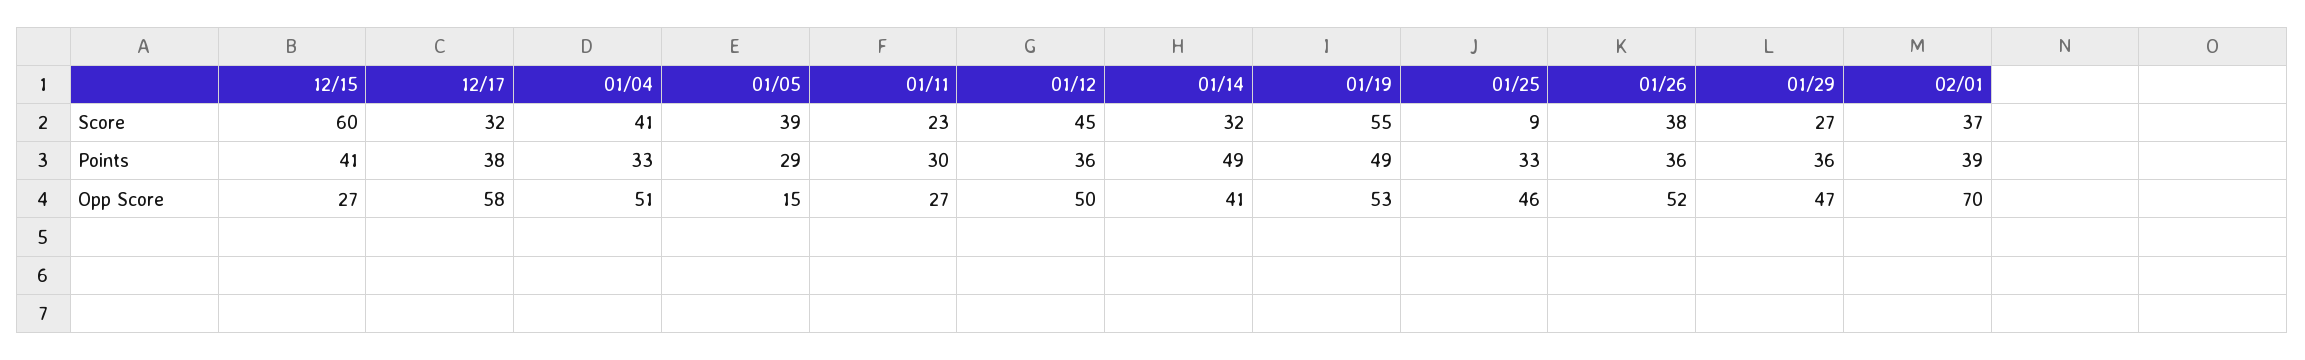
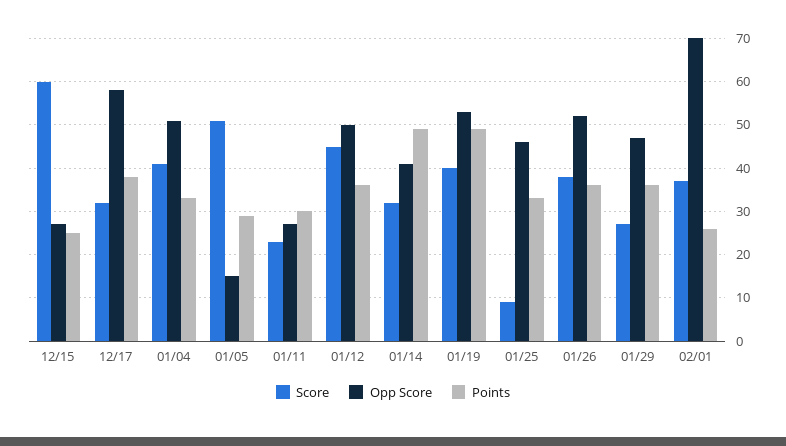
  {
    "Score": {
      "12/15": 60,
      "12/17": 32,
      "01/04": 41,
-     "01/05": 39,
+     "01/05": 50,
      "01/11": 23,
      "01/12": 45,
      "01/14": 32,
-     "01/19": 55,
+     "01/19": 40,
      "01/25": 9,
      "01/26": 38,
      "01/29": 27,
      "02/01": 37
    },
    "Points": {
-     "12/15": 41,
+     "12/15": 25,
      "12/17": 38,
      "01/04": 33,
      "01/05": 29,
      "01/11": 30,
      "01/12": 36,
      "01/14": 49,
      "01/19": 49,
      "01/25": 33,
      "01/26": 36,
      "01/29": 36,
-     "02/01": 39
+     "02/01": 25
    },
    "Opp Score": {
      "12/15": 27,
      "12/17": 58,
      "01/04": 51,
      "01/05": 15,
      "01/11": 27,
      "01/12": 50,
      "01/14": 41,
      "01/19": 53,
      "01/25": 46,
      "01/26": 52,
      "01/29": 47,
      "02/01": 70
    }
  }

